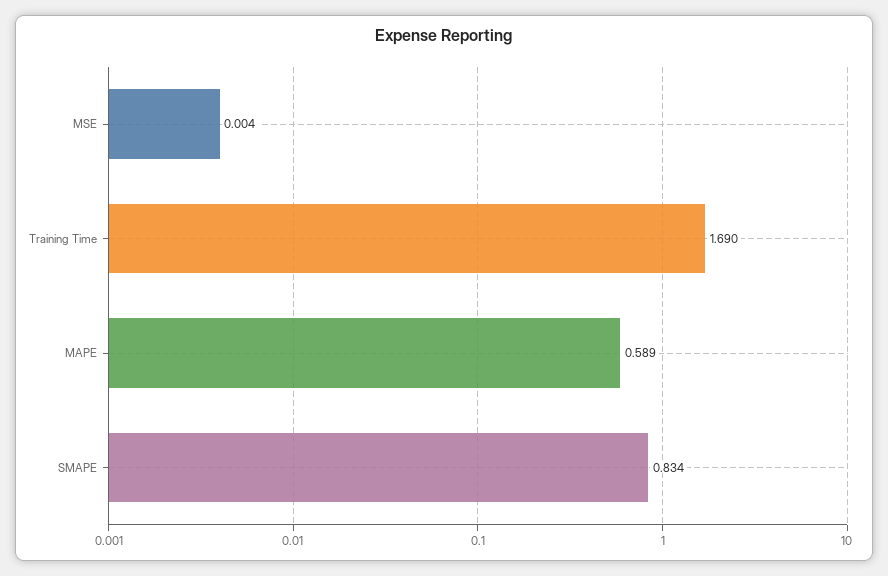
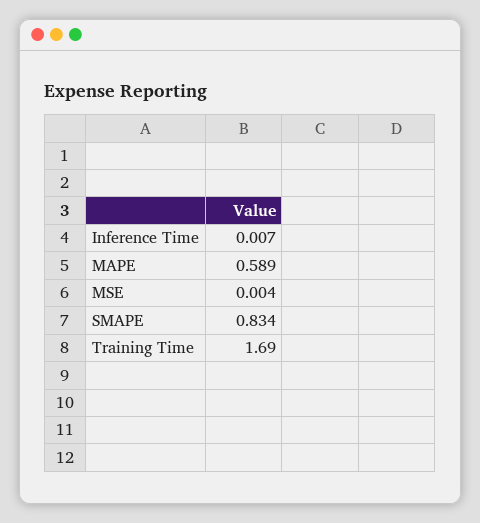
  {
    "MSE": 0.004,
    "Training Time": 1.69,
    "MAPE": 0.589,
-   "SMAPE": 0.834
+   "SMAPE": 0.834,
+   "Inference Time": 0.007
  }

